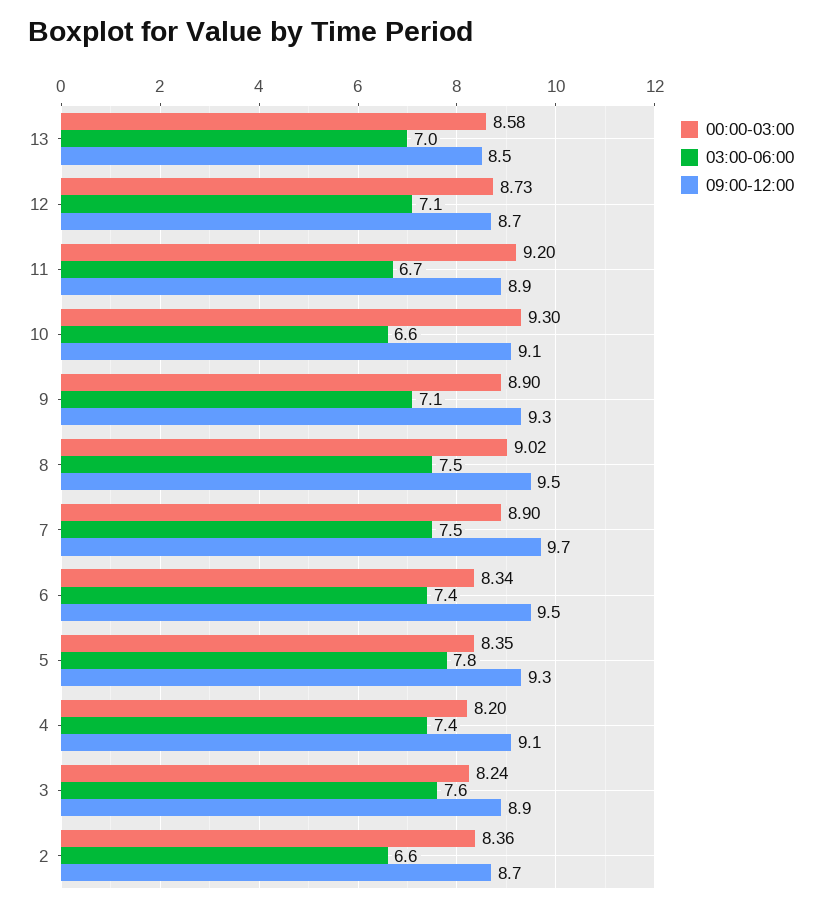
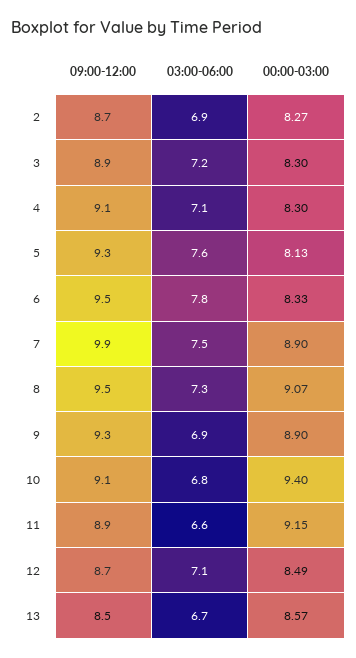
  {
    "00:00-03:00": {
-     "13": 8.58,
+     "13": 8.57,
-     "12": 8.73,
+     "12": 8.49,
-     "11": 9.2,
+     "11": 9.15,
-     "10": 9.3,
+     "10": 9.4,
      "9": 8.9,
-     "8": 9.02,
+     "8": 9.07,
      "7": 8.9,
-     "6": 8.34,
+     "6": 8.33,
-     "5": 8.35,
+     "5": 8.13,
-     "4": 8.2,
+     "4": 8.3,
-     "3": 8.24,
+     "3": 8.3,
-     "2": 8.36
+     "2": 8.27
    },
    "03:00-06:00": {
-     "13": 7,
+     "13": 6.7,
      "12": 7.1,
-     "11": 6.7,
+     "11": 6.6,
-     "10": 6.6,
+     "10": 6.8,
-     "9": 7.1,
+     "9": 6.9,
-     "8": 7.5,
+     "8": 7.3,
      "7": 7.5,
-     "6": 7.4,
+     "6": 7.8,
-     "5": 7.8,
+     "5": 7.6,
-     "4": 7.4,
+     "4": 7.1,
-     "3": 7.6,
+     "3": 7.2,
-     "2": 6.6
+     "2": 6.9
    },
    "09:00-12:00": {
      "13": 8.5,
      "12": 8.7,
      "11": 8.9,
      "10": 9.1,
      "9": 9.3,
      "8": 9.5,
-     "7": 9.7,
+     "7": 9.9,
      "6": 9.5,
      "5": 9.3,
      "4": 9.1,
      "3": 8.9,
      "2": 8.7
    }
  }

